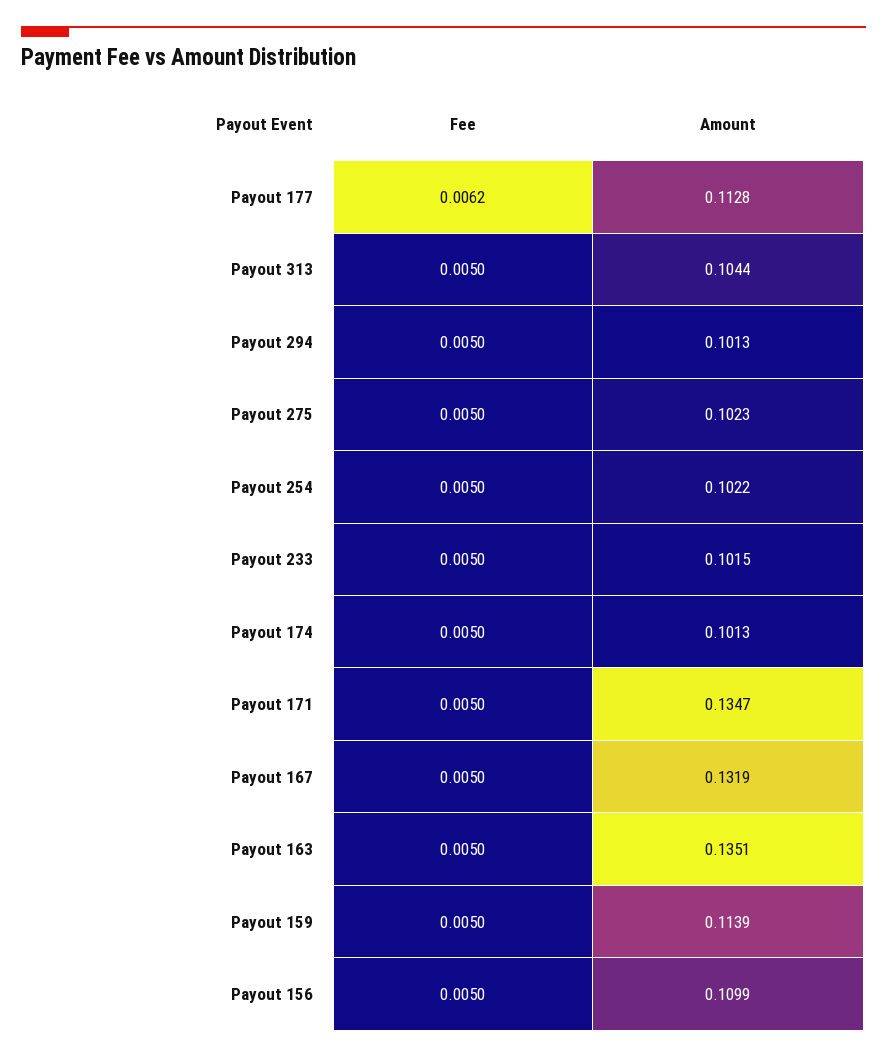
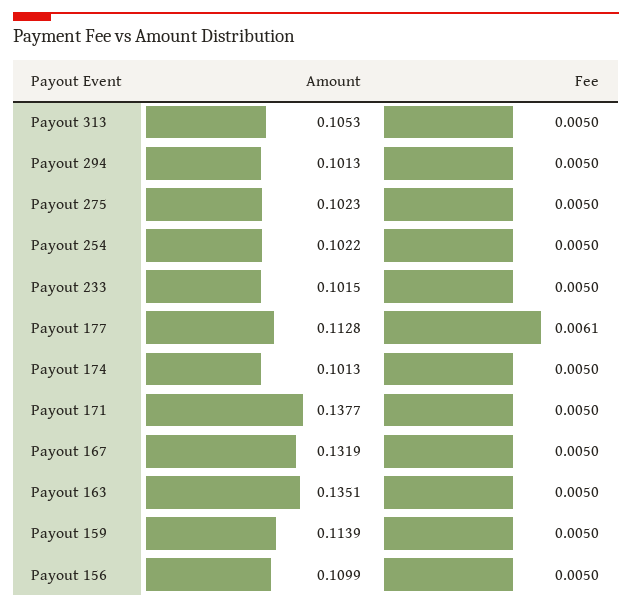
  {
    "Fee": {
-     "Payout 177": 0.0062,
+     "Payout 177": 0.0061,
      "Payout 313": 0.005,
      "Payout 294": 0.005,
      "Payout 275": 0.005,
      "Payout 254": 0.005,
      "Payout 233": 0.005,
      "Payout 174": 0.005,
      "Payout 171": 0.005,
      "Payout 167": 0.005,
      "Payout 163": 0.005,
      "Payout 159": 0.005,
      "Payout 156": 0.005
    },
    "Amount": {
      "Payout 177": 0.1128,
-     "Payout 313": 0.1044,
+     "Payout 313": 0.1053,
      "Payout 294": 0.1013,
      "Payout 275": 0.1023,
      "Payout 254": 0.1022,
      "Payout 233": 0.1015,
      "Payout 174": 0.1013,
-     "Payout 171": 0.1347,
+     "Payout 171": 0.1377,
      "Payout 167": 0.1319,
      "Payout 163": 0.1351,
      "Payout 159": 0.1139,
      "Payout 156": 0.1099
    }
  }

